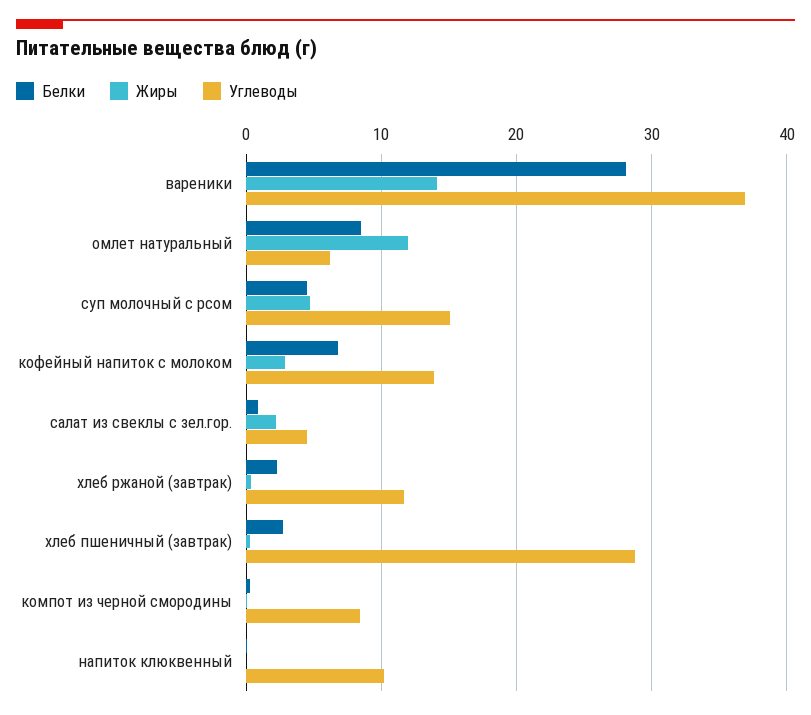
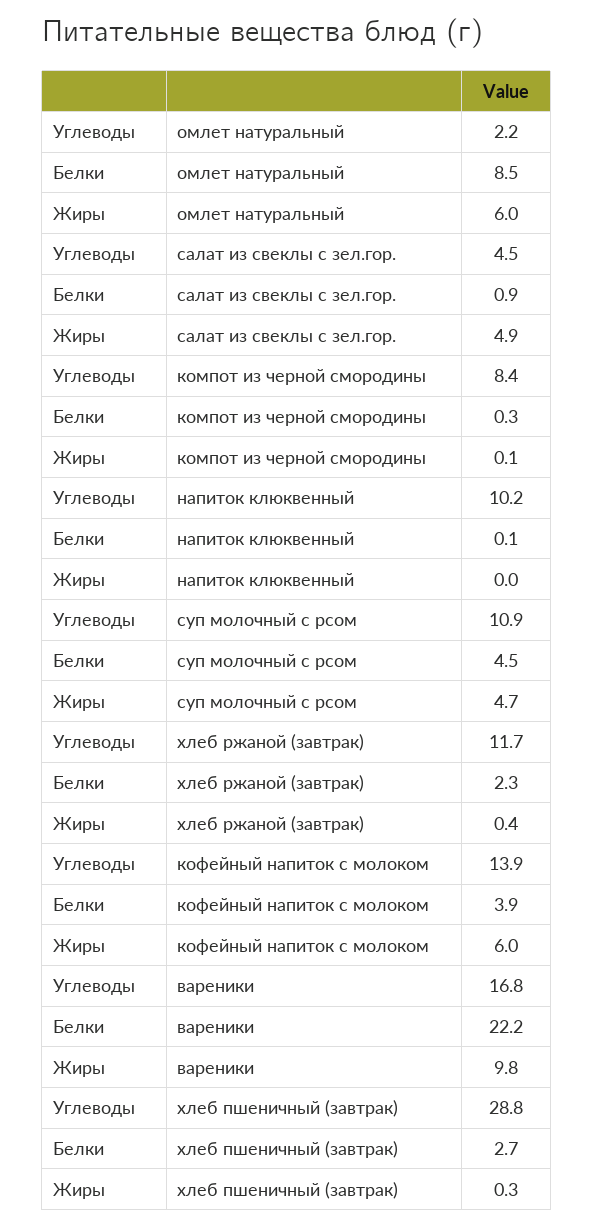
  {
    "Белки": {
-     "вареники": 28,
+     "вареники": 22.2,
      "омлет натуральный": 8.5,
      "суп молочный с рсом": 4.5,
-     "кофейный напиток с молоком": 7,
+     "кофейный напиток с молоком": 3.9,
      "салат из свеклы с зел.гор.": 0.9,
      "хлеб ржаной (завтрак)": 2.3,
      "хлеб пшеничный (завтрак)": 2.7,
      "компот из черной смородины": 0.3,
      "напиток клюквенный": 0.1
    },
    "Жиры": {
-     "вареники": 14,
+     "вареники": 9.8,
-     "омлет натуральный": 12,
+     "омлет натуральный": 6,
      "суп молочный с рсом": 4.7,
-     "кофейный напиток с молоком": 3,
+     "кофейный напиток с молоком": 6,
-     "салат из свеклы с зел.гор.": 2,
+     "салат из свеклы с зел.гор.": 4.9,
      "хлеб ржаной (завтрак)": 0.4,
      "хлеб пшеничный (завтрак)": 0.3,
      "компот из черной смородины": 0.1,
      "напиток клюквенный": 0
    },
    "Углеводы": {
-     "вареники": 37,
+     "вареники": 16.8,
-     "омлет натуральный": 6,
+     "омлет натуральный": 2.2,
-     "суп молочный с рсом": 15,
+     "суп молочный с рсом": 10.9,
      "кофейный напиток с молоком": 13.9,
      "салат из свеклы с зел.гор.": 4.5,
      "хлеб ржаной (завтрак)": 11.7,
      "хлеб пшеничный (завтрак)": 28.8,
      "компот из черной смородины": 8.4,
      "напиток клюквенный": 10.2
    }
  }

